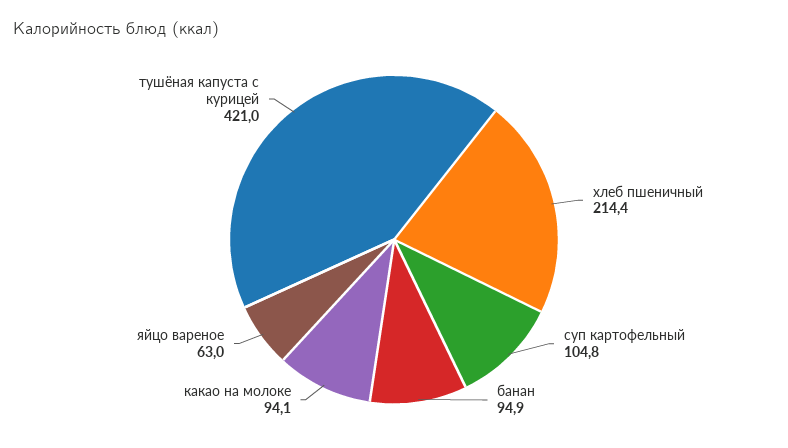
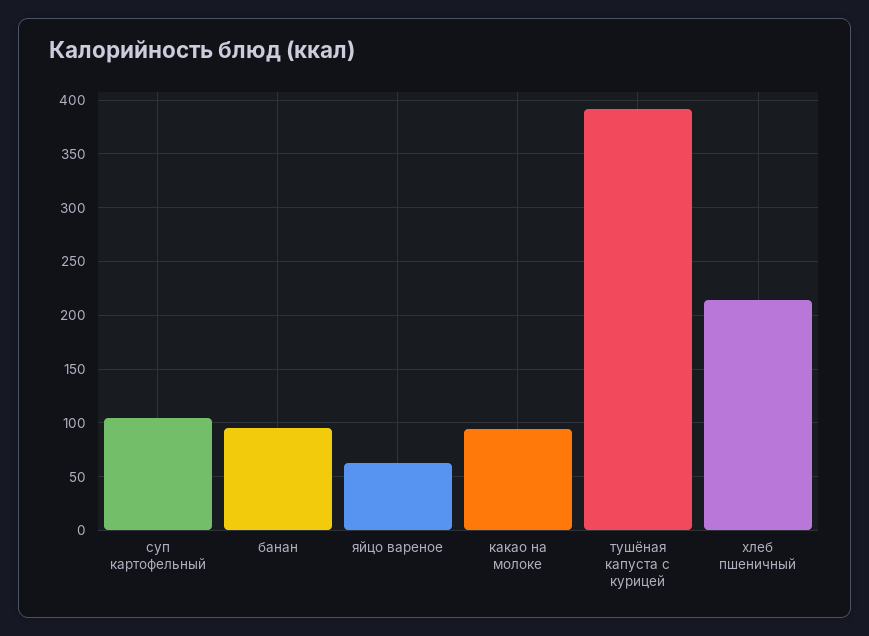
  {
    "хлеб пшеничный": 214.4,
    "суп картофельный": 104.8,
    "банан": 94.9,
    "какао на молоке": 94.1,
    "яйцо вареное": 63,
-   "тушёная капуста с курицей": 421
+   "тушёная капуста с курицей": 390
  }

